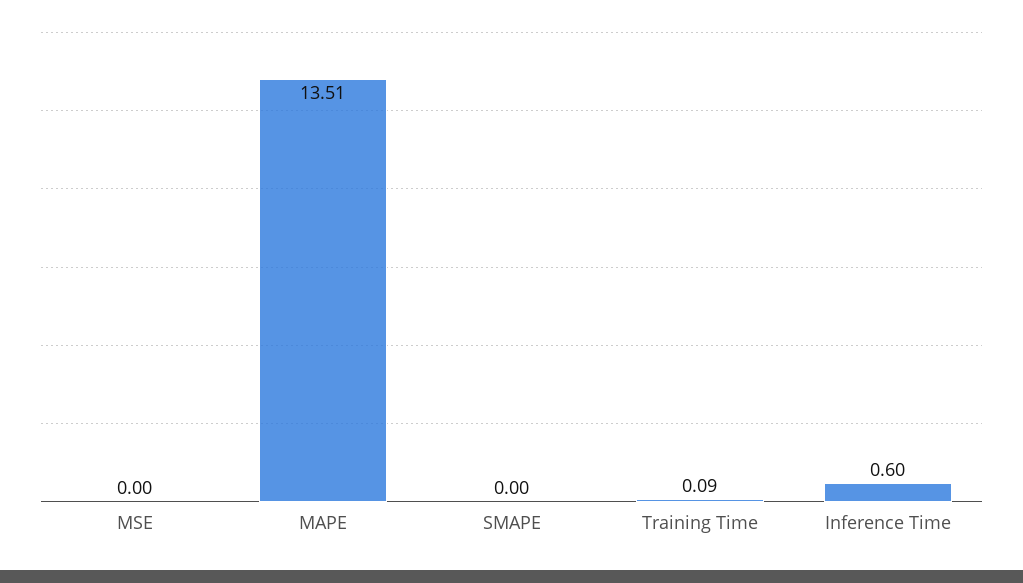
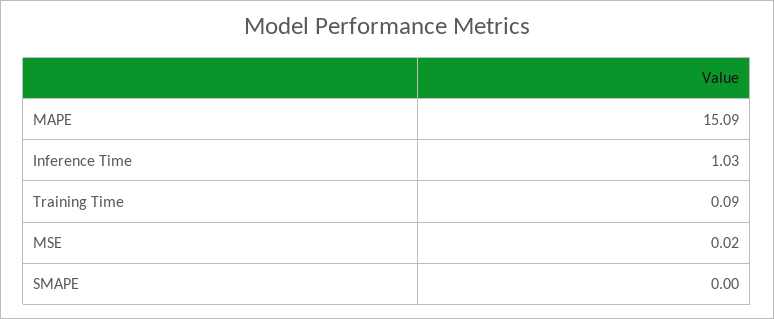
  {
-   "MSE": 0,
+   "MSE": 0.02,
-   "MAPE": 13.51,
+   "MAPE": 15.09,
    "SMAPE": 0,
    "Training Time": 0.09,
-   "Inference Time": 0.6
+   "Inference Time": 1.03
  }

